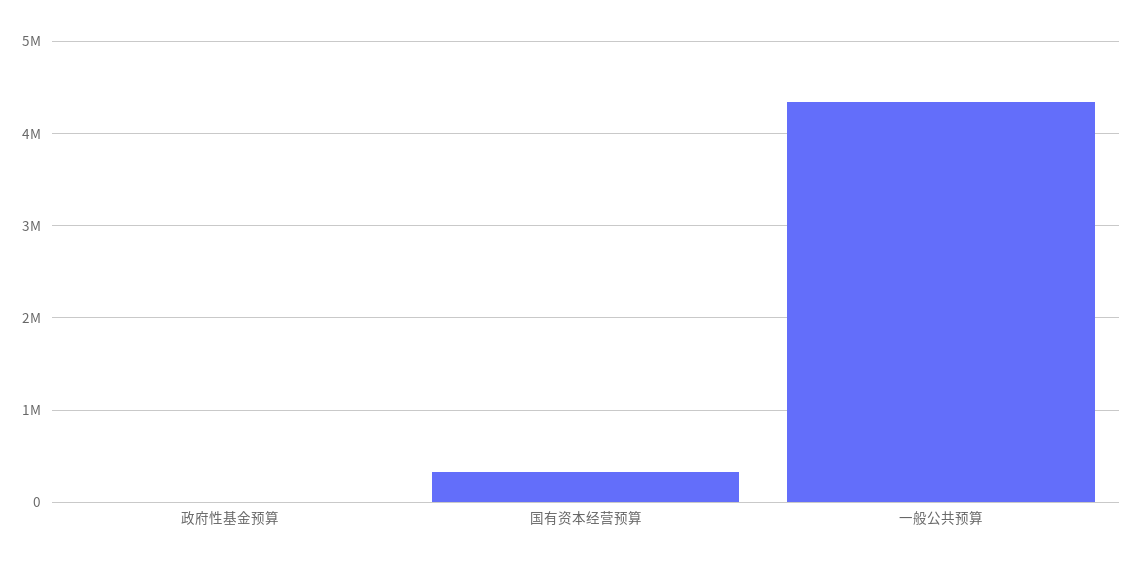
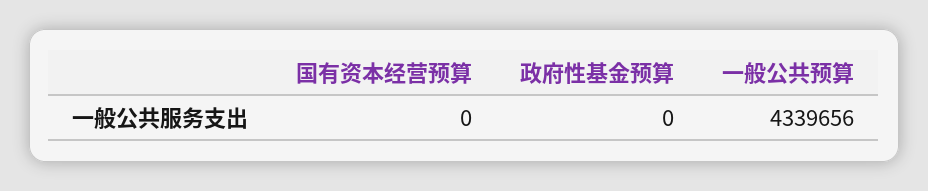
  {
    "政府性基金预算": 0,
-   "国有资本经营预算": 300000,
+   "国有资本经营预算": 0,
    "一般公共预算": 4339656
  }

